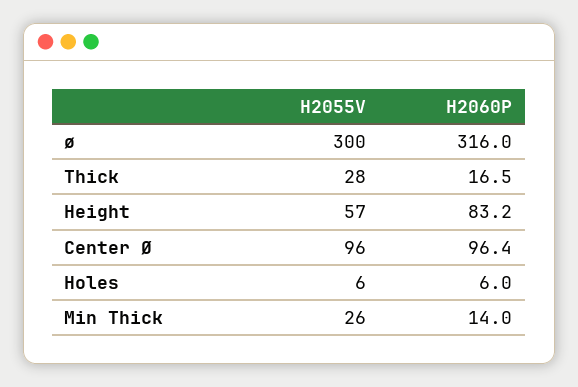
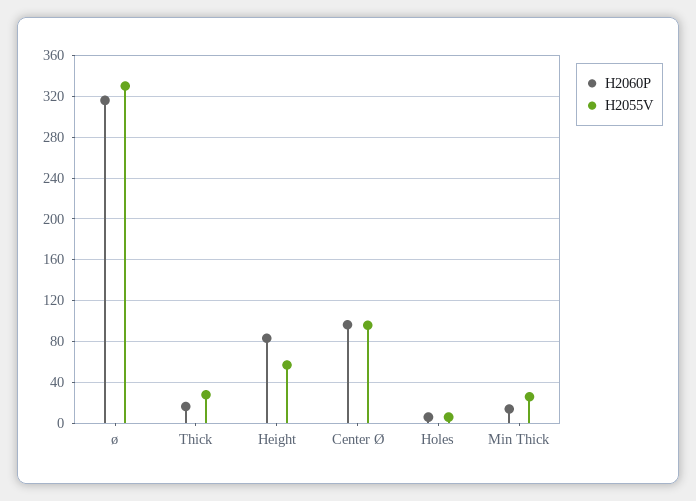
  {
    "H2055V": {
-     "ø": 300,
+     "ø": 330,
      "Thick": 28,
      "Height": 57,
      "Center Ø": 96,
      "Holes": 6,
      "Min Thick": 26
    },
    "H2060P": {
      "ø": 316,
      "Thick": 16.5,
      "Height": 83.2,
      "Center Ø": 96.4,
      "Holes": 6,
      "Min Thick": 14
    }
  }

